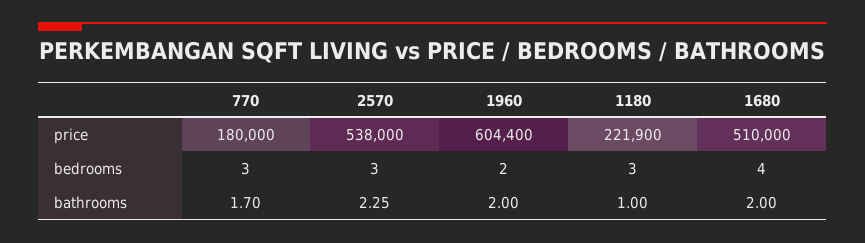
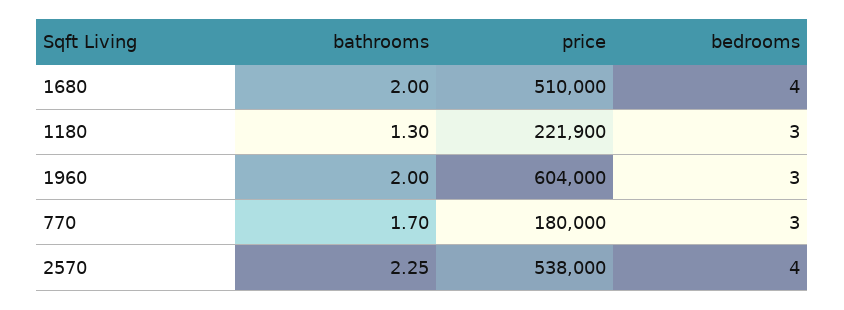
  {
    "770": {
      "price": 180000,
      "bedrooms": 3,
      "bathrooms": 1.7
    },
    "2570": {
      "price": 538000,
-     "bedrooms": 3,
+     "bedrooms": 4,
      "bathrooms": 2.25
    },
    "1960": {
-     "price": 604400,
+     "price": 604000,
-     "bedrooms": 2,
+     "bedrooms": 3,
      "bathrooms": 2
    },
    "1180": {
      "price": 221900,
      "bedrooms": 3,
-     "bathrooms": 1
+     "bathrooms": 1.3
    },
    "1680": {
      "price": 510000,
      "bedrooms": 4,
      "bathrooms": 2
    }
  }

